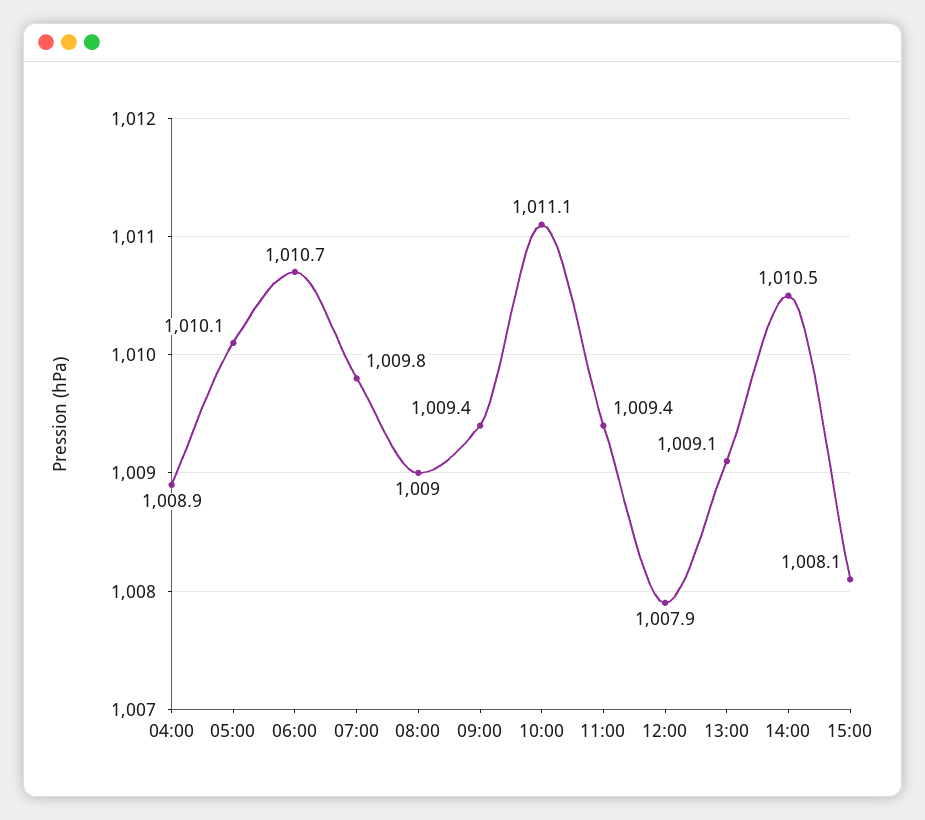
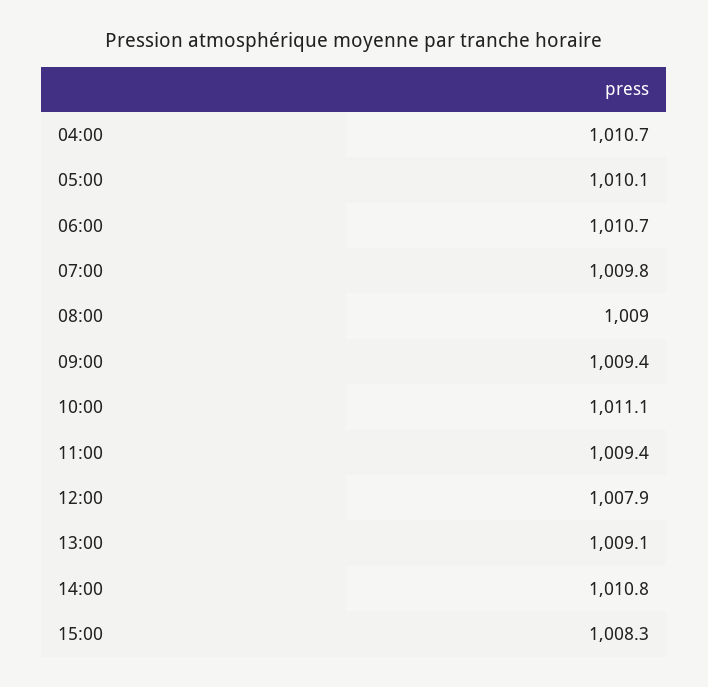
  {
-   "04:00": 1008.9,
+   "04:00": 1010.7,
    "05:00": 1010.1,
    "06:00": 1010.7,
    "07:00": 1009.8,
    "08:00": 1009,
    "09:00": 1009.4,
    "10:00": 1011.1,
    "11:00": 1009.4,
    "12:00": 1007.9,
    "13:00": 1009.1,
-   "14:00": 1010.5,
+   "14:00": 1010.8,
-   "15:00": 1008.1
+   "15:00": 1008.3
  }

